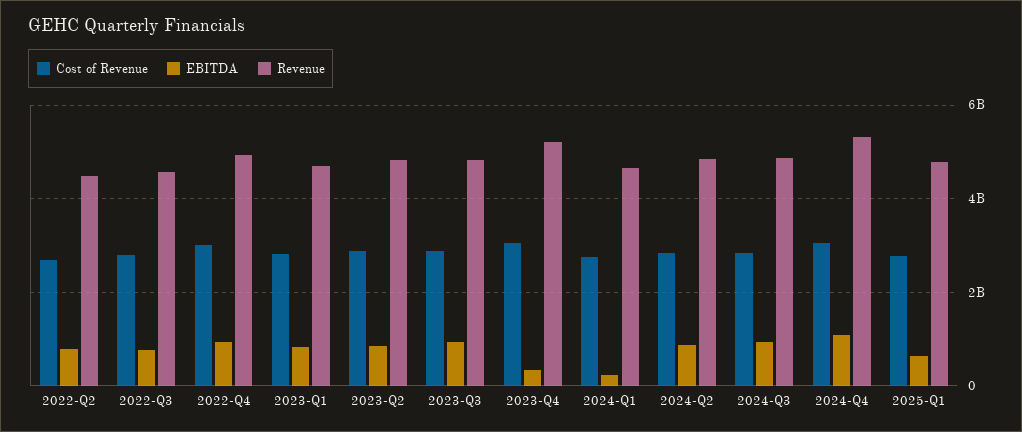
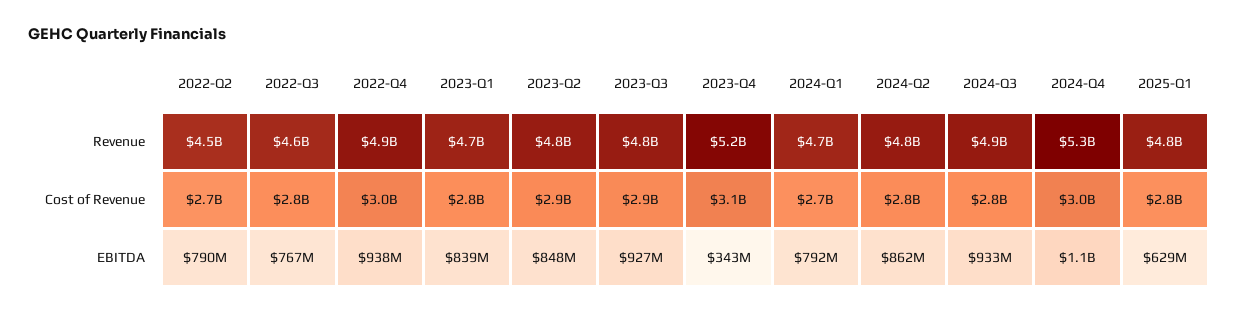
  {
    "Cost of Revenue": {
      "2022-Q2": 2700000000,
      "2022-Q3": 2800000000,
      "2022-Q4": 3000000000,
      "2023-Q1": 2800000000,
      "2023-Q2": 2900000000,
      "2023-Q3": 2900000000,
      "2023-Q4": 3100000000,
      "2024-Q1": 2700000000,
      "2024-Q2": 2800000000,
      "2024-Q3": 2800000000,
      "2024-Q4": 3000000000,
      "2025-Q1": 2800000000
    },
    "EBITDA": {
      "2022-Q2": 790000000,
      "2022-Q3": 767000000,
      "2022-Q4": 938000000,
      "2023-Q1": 839000000,
      "2023-Q2": 848000000,
      "2023-Q3": 927000000,
      "2023-Q4": 343000000,
-     "2024-Q1": 200000000,
+     "2024-Q1": 792000000,
      "2024-Q2": 862000000,
      "2024-Q3": 933000000,
      "2024-Q4": 1100000000,
      "2025-Q1": 629000000
    },
    "Revenue": {
      "2022-Q2": 4500000000,
      "2022-Q3": 4600000000,
      "2022-Q4": 4900000000,
      "2023-Q1": 4700000000,
      "2023-Q2": 4800000000,
      "2023-Q3": 4800000000,
      "2023-Q4": 5200000000,
      "2024-Q1": 4700000000,
      "2024-Q2": 4800000000,
      "2024-Q3": 4900000000,
      "2024-Q4": 5300000000,
      "2025-Q1": 4800000000
    }
  }

